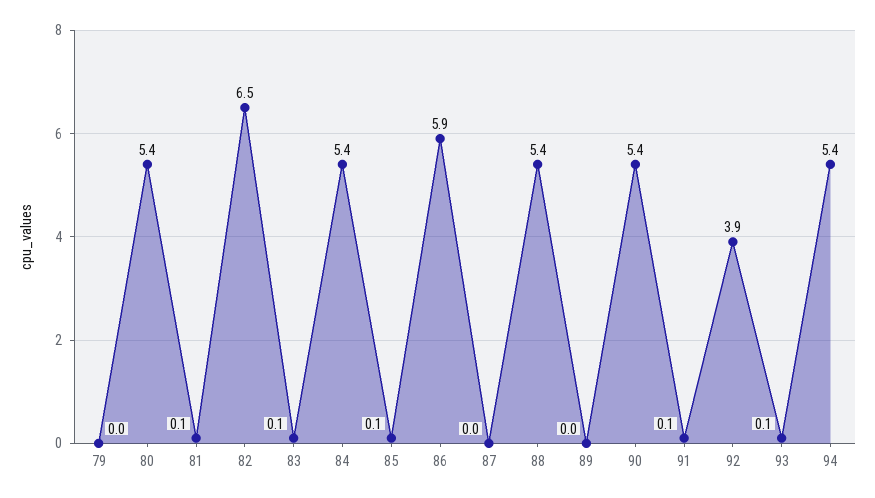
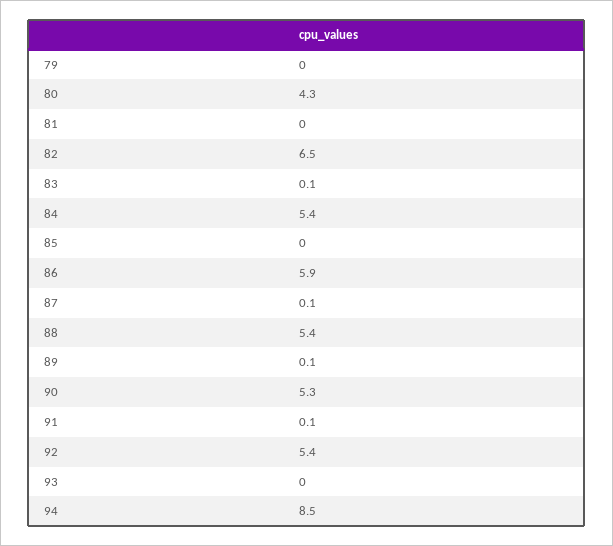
  {
    "79": 0,
-   "80": 5.4,
+   "80": 4.3,
-   "81": 0.1,
+   "81": 0,
    "82": 6.5,
    "83": 0.1,
    "84": 5.4,
-   "85": 0.1,
+   "85": 0,
    "86": 5.9,
-   "87": 0,
+   "87": 0.1,
    "88": 5.4,
-   "89": 0,
+   "89": 0.1,
-   "90": 5.4,
+   "90": 5.3,
    "91": 0.1,
-   "92": 3.9,
+   "92": 5.4,
-   "93": 0.1,
+   "93": 0,
-   "94": 5.4
+   "94": 8.5
  }

